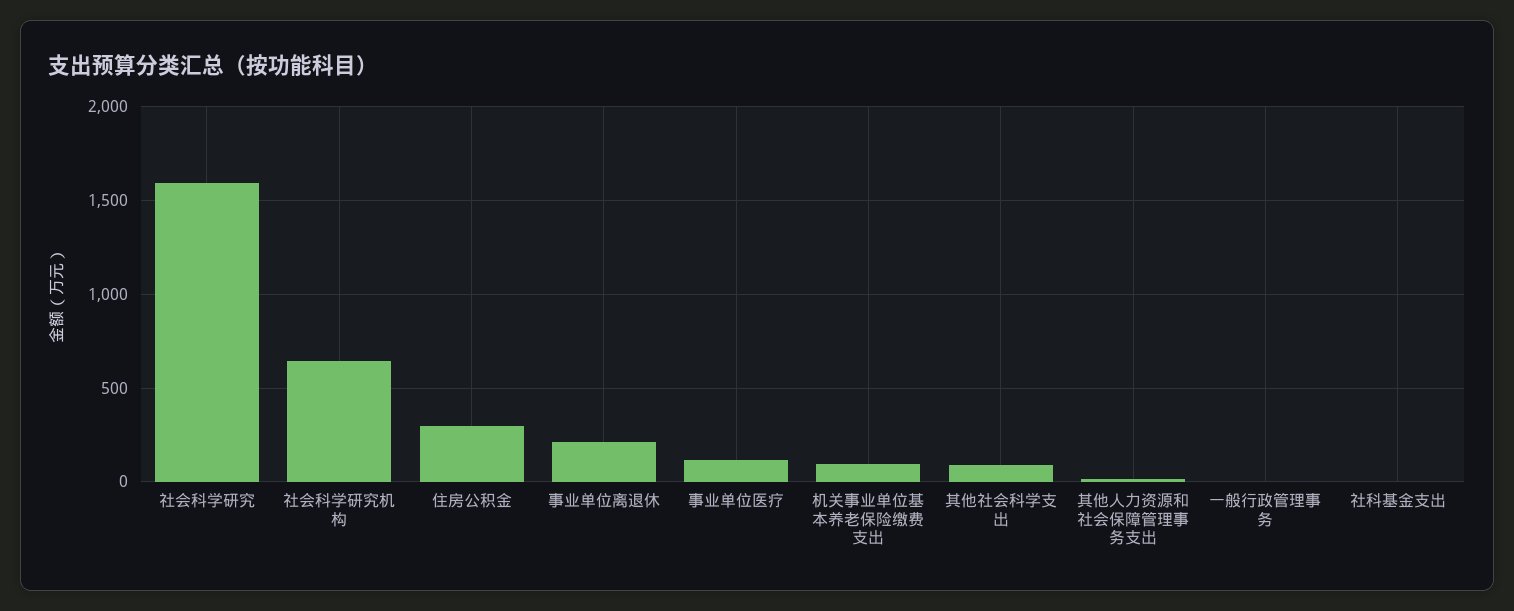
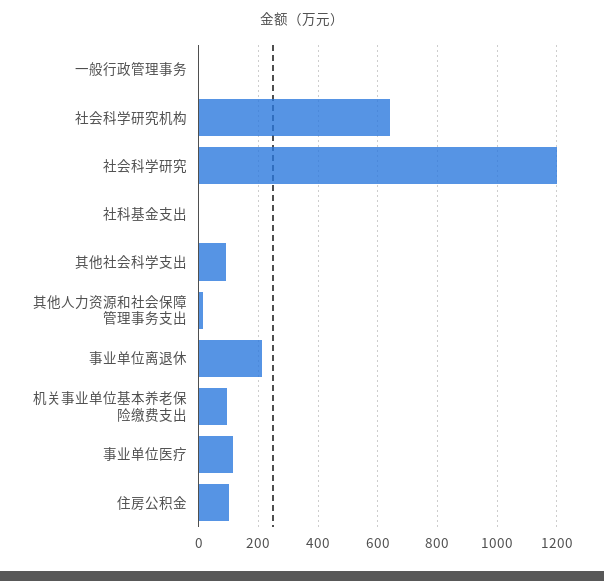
  {
-   "社会科学研究": 1600,
+   "社会科学研究": 1200,
    "社会科学研究机构": 650,
-   "住房公积金": 300,
+   "住房公积金": 100,
    "事业单位离退休": 200,
    "事业单位医疗": 125,
    "机关事业单位基本养老保险缴费支出": 100,
    "其他社会科学支出": 100,
    "其他人力资源和社会保障管理事务支出": 25,
    "一般行政管理事务": 0,
    "社科基金支出": 0
  }

